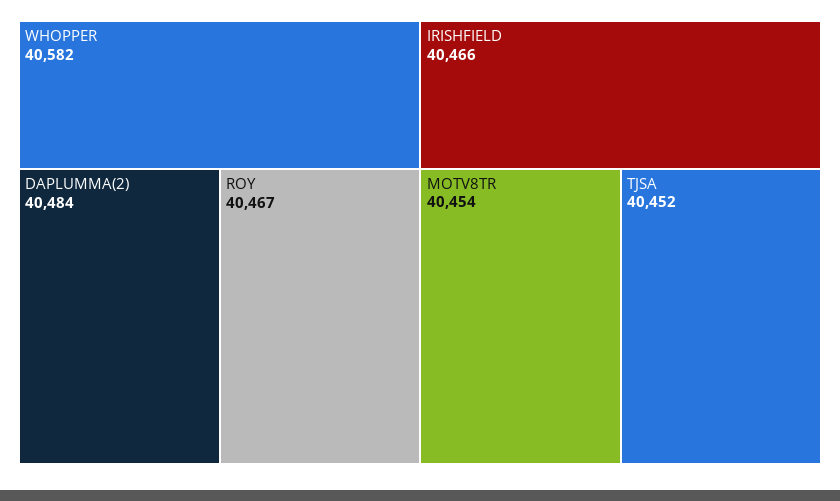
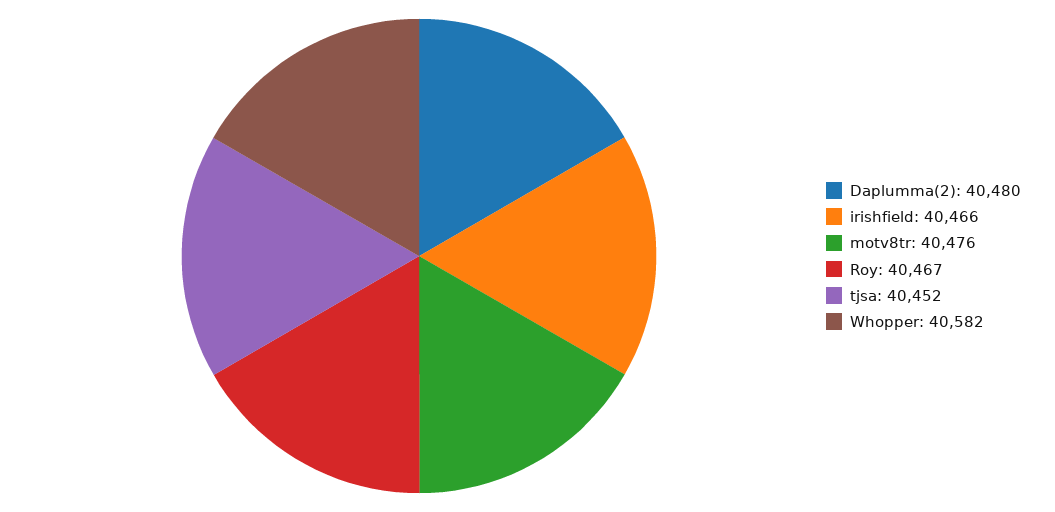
  {
    "WHOPPER": 40582,
-   "DAPLUMMA(2)": 40484,
+   "DAPLUMMA(2)": 40480,
    "ROY": 40467,
    "IRISHFIELD": 40466,
-   "MOTV8TR": 40454,
+   "MOTV8TR": 40476,
    "TJSA": 40452
  }

